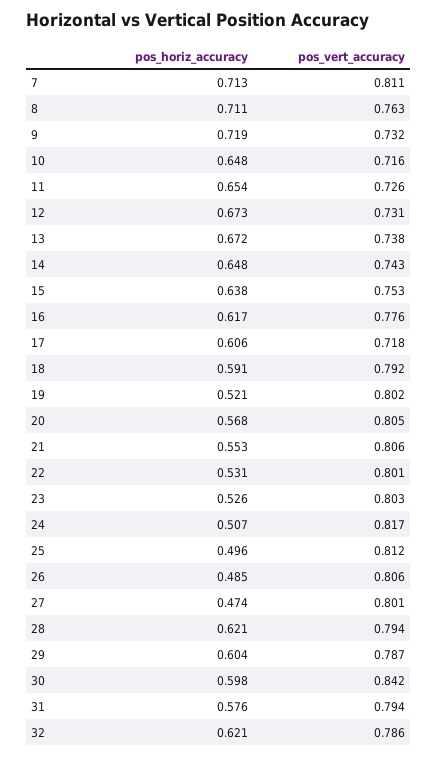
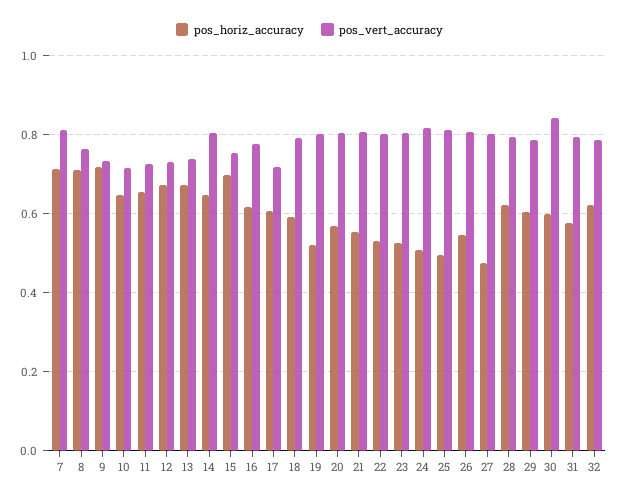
  {
    "pos_horiz_accuracy": {
      "7": 0.713,
      "8": 0.711,
      "9": 0.719,
      "10": 0.648,
      "11": 0.654,
      "12": 0.673,
      "13": 0.672,
      "14": 0.648,
-     "15": 0.638,
+     "15": 0.7,
      "16": 0.617,
      "17": 0.606,
      "18": 0.591,
      "19": 0.521,
      "20": 0.568,
      "21": 0.553,
      "22": 0.531,
      "23": 0.526,
      "24": 0.507,
      "25": 0.496,
-     "26": 0.485,
+     "26": 0.54,
      "27": 0.474,
      "28": 0.621,
      "29": 0.604,
      "30": 0.598,
      "31": 0.576,
      "32": 0.621
    },
    "pos_vert_accuracy": {
      "7": 0.811,
      "8": 0.763,
      "9": 0.732,
      "10": 0.716,
      "11": 0.726,
      "12": 0.731,
      "13": 0.738,
-     "14": 0.743,
+     "14": 0.8,
      "15": 0.753,
      "16": 0.776,
      "17": 0.718,
      "18": 0.792,
      "19": 0.802,
      "20": 0.805,
      "21": 0.806,
      "22": 0.801,
      "23": 0.803,
      "24": 0.817,
      "25": 0.812,
      "26": 0.806,
      "27": 0.801,
      "28": 0.794,
      "29": 0.787,
      "30": 0.842,
      "31": 0.794,
      "32": 0.786
    }
  }

